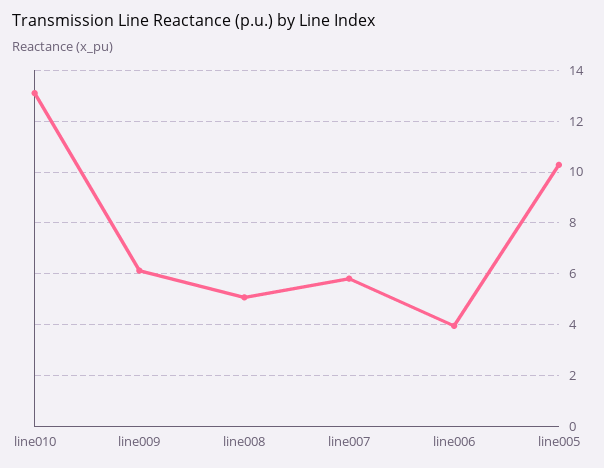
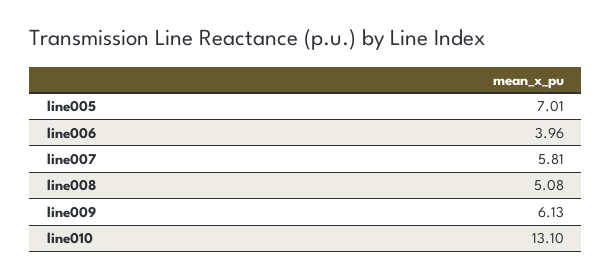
  {
    "line010": 13.1,
    "line009": 6.13,
    "line008": 5.08,
    "line007": 5.81,
    "line006": 3.96,
-   "line005": 10.25
+   "line005": 7.01
  }

